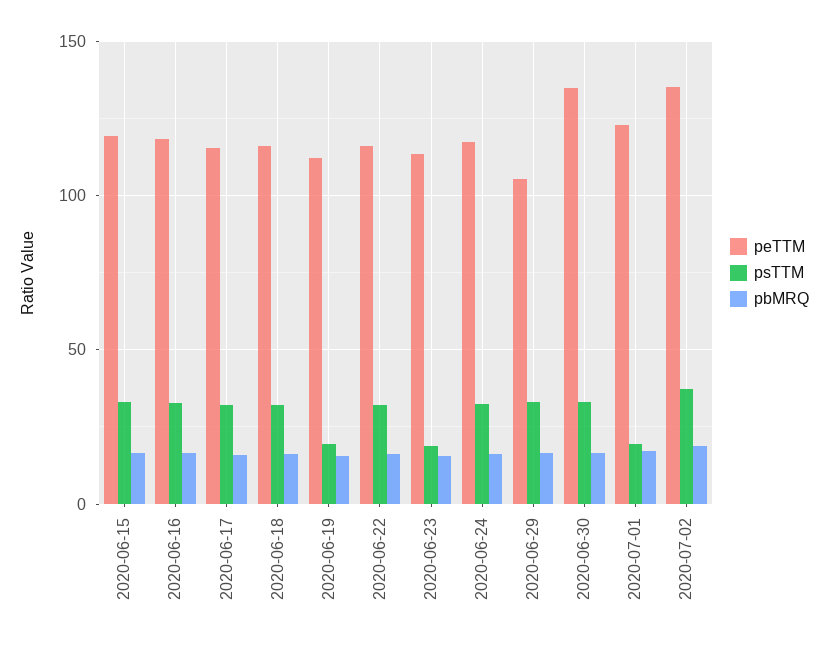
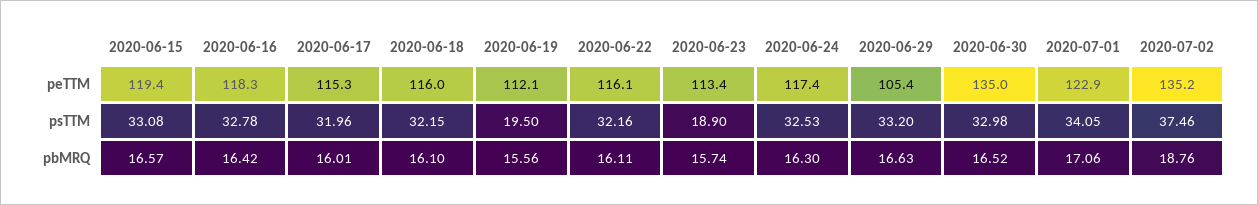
  {
    "peTTM": {
      "2020-06-15": 119.4,
      "2020-06-16": 118.3,
      "2020-06-17": 115.3,
      "2020-06-18": 116,
      "2020-06-19": 112.1,
      "2020-06-22": 116.1,
      "2020-06-23": 113.4,
      "2020-06-24": 117.4,
      "2020-06-29": 105.4,
      "2020-06-30": 135,
      "2020-07-01": 122.9,
      "2020-07-02": 135.2
    },
    "psTTM": {
      "2020-06-15": 33.08,
      "2020-06-16": 32.78,
      "2020-06-17": 31.96,
      "2020-06-18": 32.15,
      "2020-06-19": 19.5,
      "2020-06-22": 32.16,
      "2020-06-23": 18.9,
      "2020-06-24": 32.53,
      "2020-06-29": 33.2,
      "2020-06-30": 32.98,
-     "2020-07-01": 20,
+     "2020-07-01": 34.05,
      "2020-07-02": 37.46
    },
    "pbMRQ": {
      "2020-06-15": 16.57,
      "2020-06-16": 16.42,
      "2020-06-17": 16.01,
      "2020-06-18": 16.1,
      "2020-06-19": 15.56,
      "2020-06-22": 16.11,
      "2020-06-23": 15.74,
      "2020-06-24": 16.3,
      "2020-06-29": 16.63,
      "2020-06-30": 16.52,
      "2020-07-01": 17.06,
      "2020-07-02": 18.76
    }
  }

